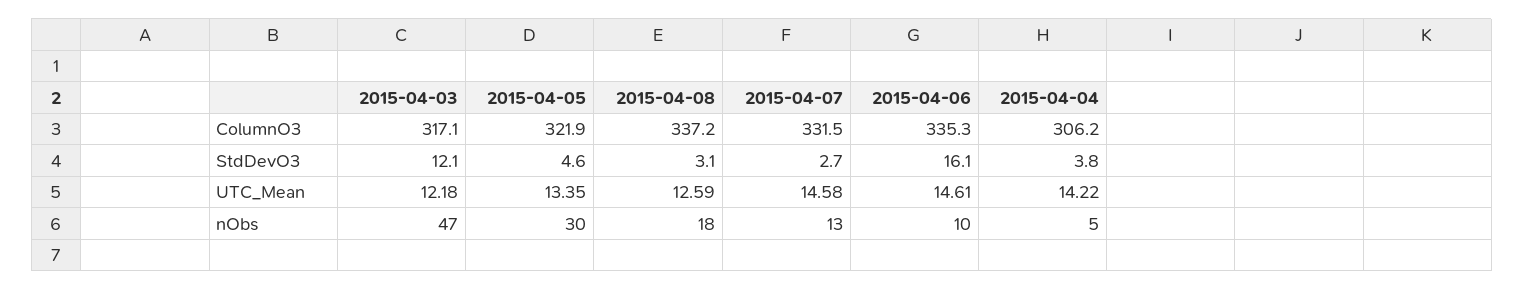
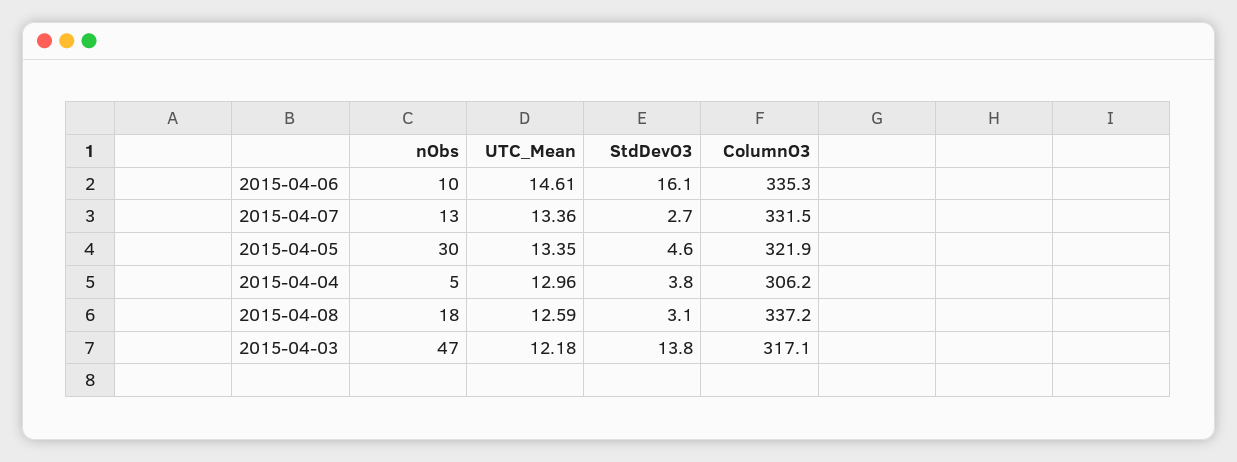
  {
    "2015-04-03": {
      "ColumnO3": 317.1,
-     "StdDevO3": 12.1,
+     "StdDevO3": 13.8,
      "UTC_Mean": 12.18,
      "nObs": 47
    },
    "2015-04-05": {
      "ColumnO3": 321.9,
      "StdDevO3": 4.6,
      "UTC_Mean": 13.35,
      "nObs": 30
    },
    "2015-04-08": {
      "ColumnO3": 337.2,
      "StdDevO3": 3.1,
      "UTC_Mean": 12.59,
      "nObs": 18
    },
    "2015-04-07": {
      "ColumnO3": 331.5,
      "StdDevO3": 2.7,
-     "UTC_Mean": 14.58,
+     "UTC_Mean": 13.36,
      "nObs": 13
    },
    "2015-04-06": {
      "ColumnO3": 335.3,
      "StdDevO3": 16.1,
      "UTC_Mean": 14.61,
      "nObs": 10
    },
    "2015-04-04": {
      "ColumnO3": 306.2,
      "StdDevO3": 3.8,
-     "UTC_Mean": 14.22,
+     "UTC_Mean": 12.96,
      "nObs": 5
    }
  }

